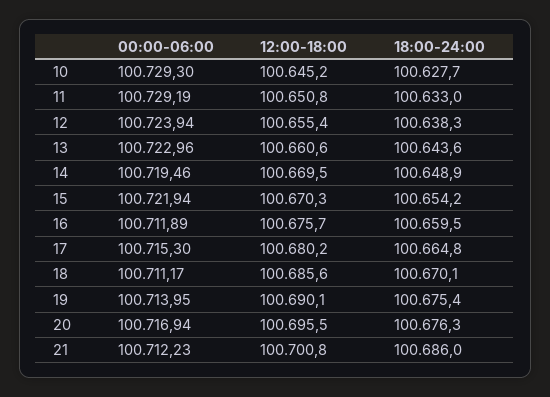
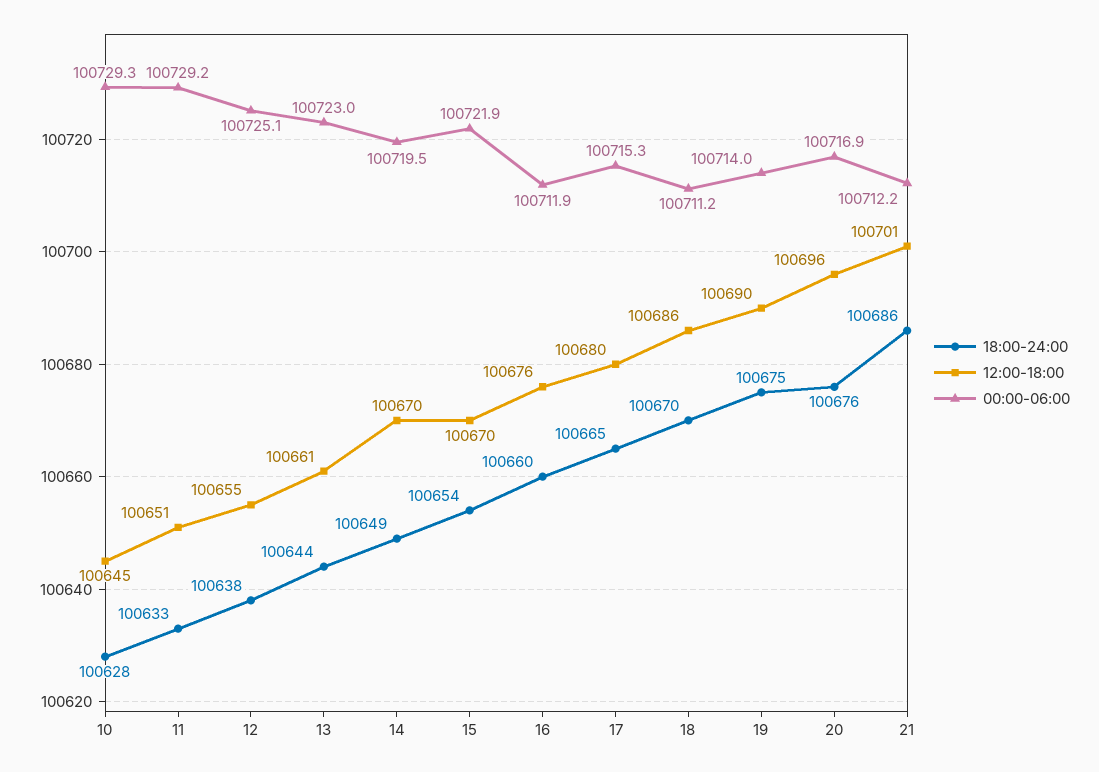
  {
    "00:00-06:00": {
      "10": 100729.3,
      "11": 100729.19,
-     "12": 100723.94,
+     "12": 100725.1,
      "13": 100722.96,
      "14": 100719.46,
      "15": 100721.94,
      "16": 100711.89,
      "17": 100715.3,
      "18": 100711.17,
      "19": 100713.95,
      "20": 100716.94,
      "21": 100712.23
    },
    "12:00-18:00": {
      "10": 100645.2,
      "11": 100650.8,
      "12": 100655.4,
      "13": 100660.6,
      "14": 100669.5,
      "15": 100670.3,
      "16": 100675.7,
      "17": 100680.2,
      "18": 100685.6,
      "19": 100690.1,
      "20": 100695.5,
      "21": 100700.8
    },
    "18:00-24:00": {
      "10": 100627.7,
      "11": 100633,
      "12": 100638.3,
      "13": 100643.6,
      "14": 100648.9,
      "15": 100654.2,
      "16": 100659.5,
      "17": 100664.8,
      "18": 100670.1,
      "19": 100675.4,
      "20": 100676.3,
      "21": 100686
    }
  }

